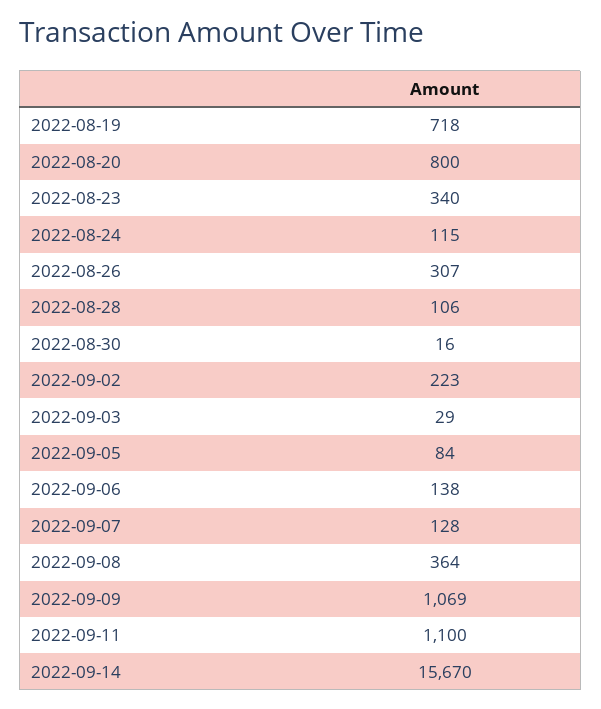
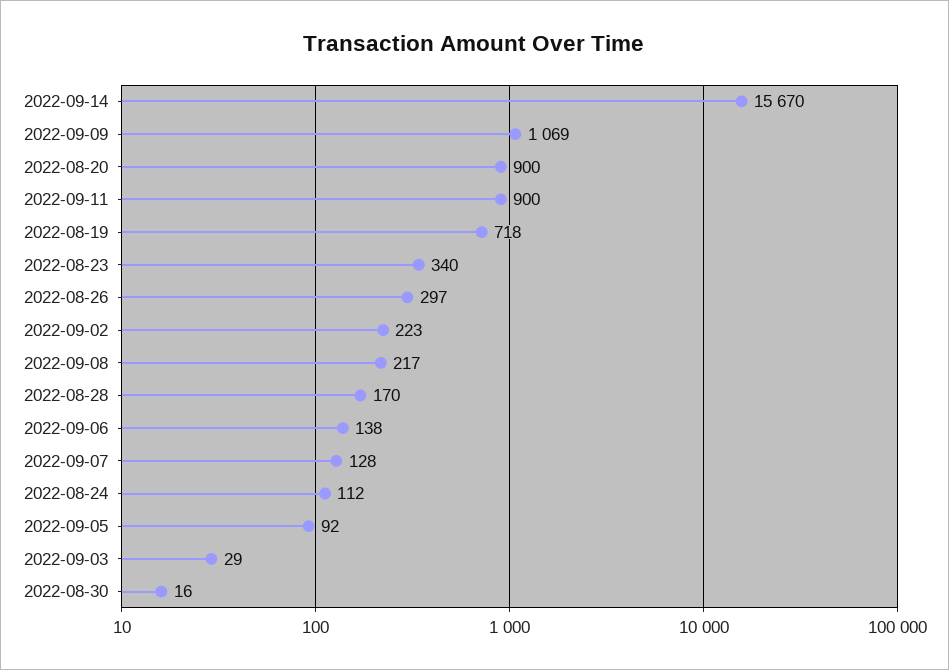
  {
    "2022-08-19": 718,
-   "2022-08-20": 800,
+   "2022-08-20": 900,
    "2022-08-23": 340,
-   "2022-08-24": 115,
+   "2022-08-24": 112,
-   "2022-08-26": 307,
+   "2022-08-26": 297,
-   "2022-08-28": 106,
+   "2022-08-28": 170,
    "2022-08-30": 16,
    "2022-09-02": 223,
    "2022-09-03": 29,
-   "2022-09-05": 84,
+   "2022-09-05": 92,
    "2022-09-06": 138,
    "2022-09-07": 128,
-   "2022-09-08": 364,
+   "2022-09-08": 217,
    "2022-09-09": 1069,
-   "2022-09-11": 1100,
+   "2022-09-11": 900,
    "2022-09-14": 15670
  }

